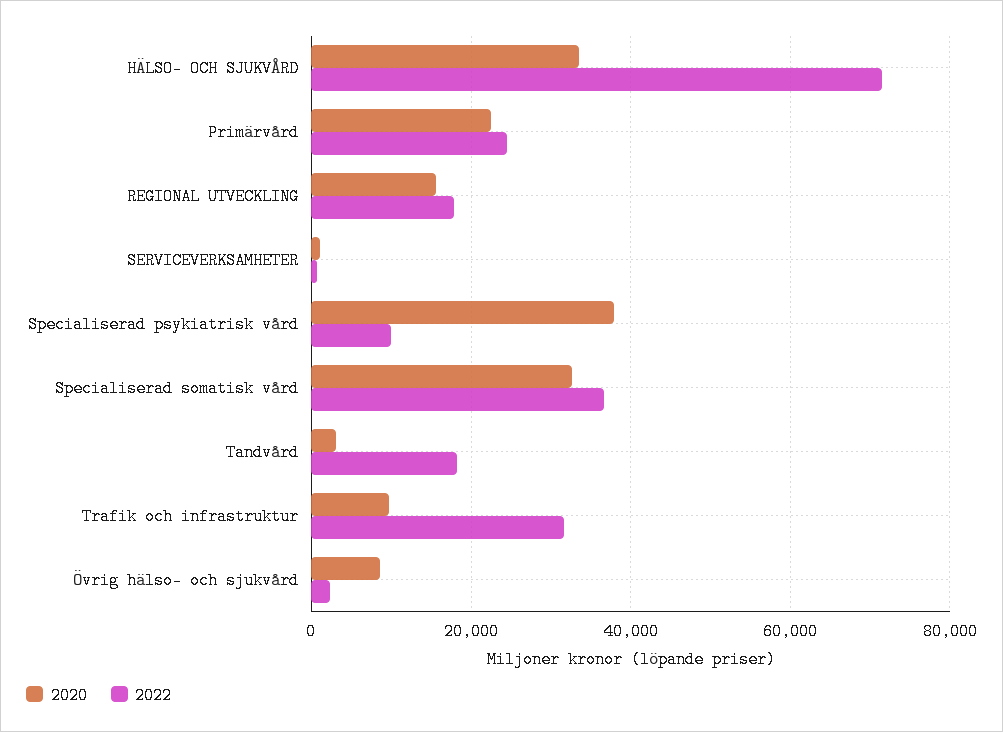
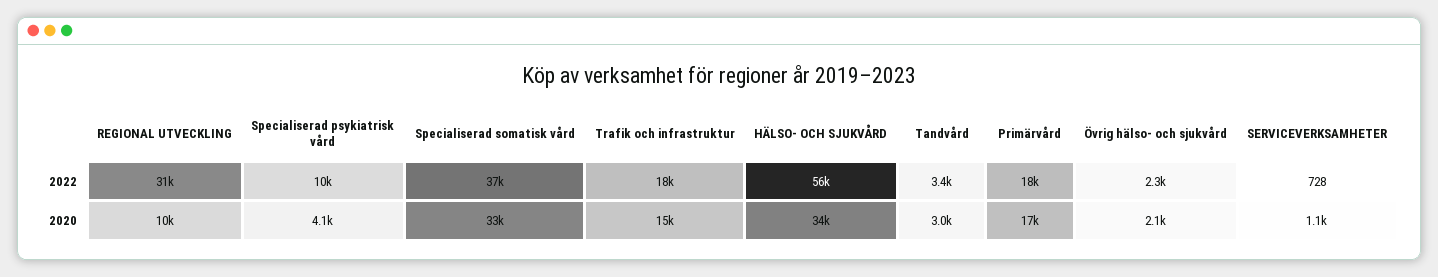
  {
    "2020": {
      "HÄLSO- OCH SJUKVÅRD": 34000,
-     "Primärvård": 22000,
+     "Primärvård": 17000,
-     "REGIONAL UTVECKLING": 16000,
+     "REGIONAL UTVECKLING": 10000,
      "SERVICEVERKSAMHETER": 1100,
-     "Specialiserad psykiatrisk vård": 38000,
+     "Specialiserad psykiatrisk vård": 4100,
      "Specialiserad somatisk vård": 33000,
      "Tandvård": 3000,
-     "Trafik och infrastruktur": 10000,
+     "Trafik och infrastruktur": 15000,
-     "Övrig hälso- och sjukvård": 8000
+     "Övrig hälso- och sjukvård": 2100
    },
    "2022": {
-     "HÄLSO- OCH SJUKVÅRD": 72000,
+     "HÄLSO- OCH SJUKVÅRD": 56000,
-     "Primärvård": 24000,
+     "Primärvård": 18000,
-     "REGIONAL UTVECKLING": 18000,
+     "REGIONAL UTVECKLING": 31000,
      "SERVICEVERKSAMHETER": 728,
      "Specialiserad psykiatrisk vård": 10000,
      "Specialiserad somatisk vård": 37000,
-     "Tandvård": 18000,
+     "Tandvård": 3400,
-     "Trafik och infrastruktur": 32000,
+     "Trafik och infrastruktur": 18000,
      "Övrig hälso- och sjukvård": 2300
    }
  }

